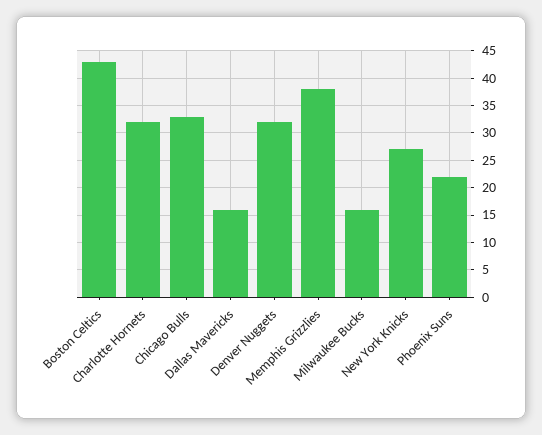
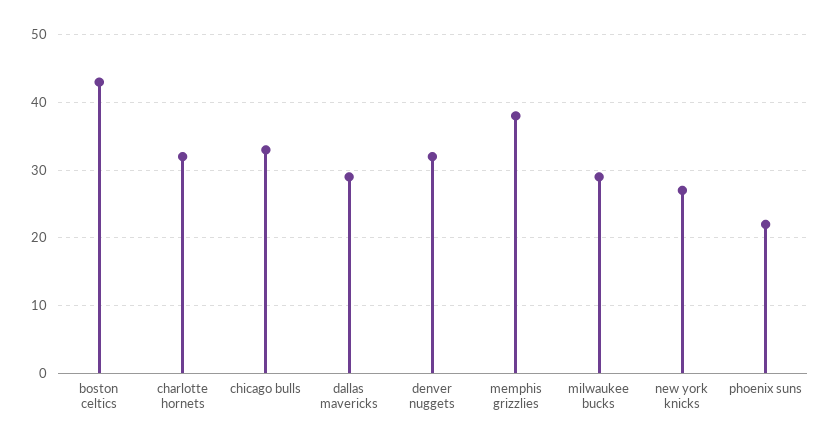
  {
    "Boston Celtics": 43,
    "Charlotte Hornets": 32,
    "Chicago Bulls": 33,
-   "Dallas Mavericks": 15,
+   "Dallas Mavericks": 29,
    "Denver Nuggets": 32,
    "Memphis Grizzlies": 38,
-   "Milwaukee Bucks": 15,
+   "Milwaukee Bucks": 29,
    "New York Knicks": 27,
    "Phoenix Suns": 22
  }

